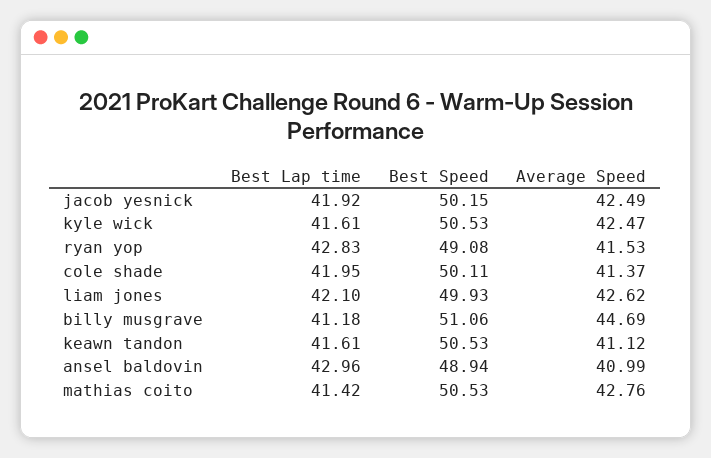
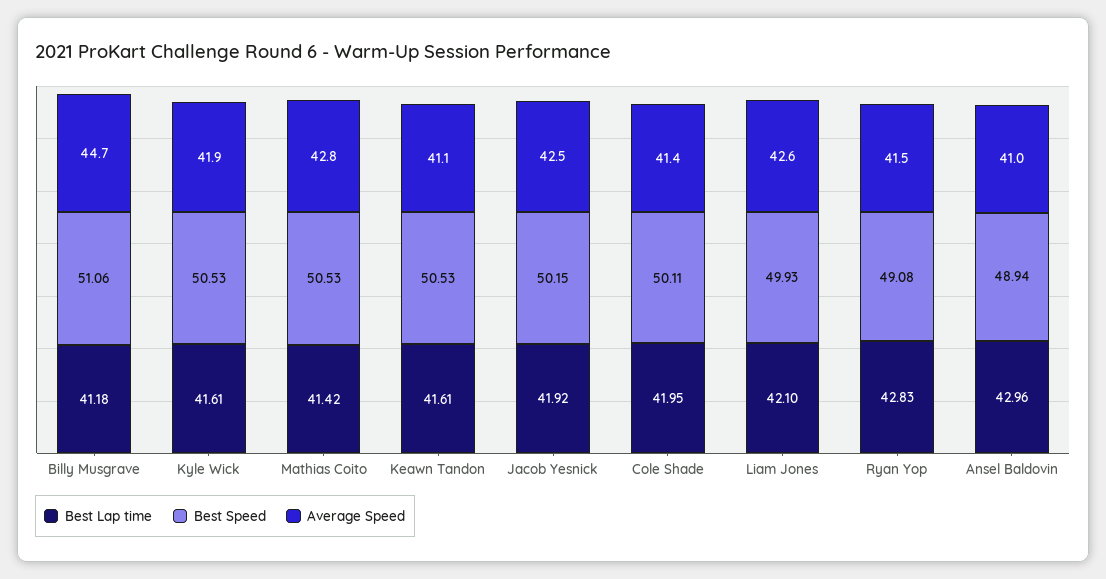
  {
    "Best Lap time": {
      "jacob yesnick": 41.92,
      "kyle wick": 41.61,
      "ryan yop": 42.83,
      "cole shade": 41.95,
      "liam jones": 42.1,
      "billy musgrave": 41.18,
      "keawn tandon": 41.61,
      "ansel baldovin": 42.96,
      "mathias coito": 41.42
    },
    "Best Speed": {
      "jacob yesnick": 50.15,
      "kyle wick": 50.53,
      "ryan yop": 49.08,
      "cole shade": 50.11,
      "liam jones": 49.93,
      "billy musgrave": 51.06,
      "keawn tandon": 50.53,
      "ansel baldovin": 48.94,
      "mathias coito": 50.53
    },
    "Average Speed": {
      "jacob yesnick": 42.49,
-     "kyle wick": 42.47,
+     "kyle wick": 41.9,
      "ryan yop": 41.53,
      "cole shade": 41.37,
      "liam jones": 42.62,
      "billy musgrave": 44.69,
      "keawn tandon": 41.12,
      "ansel baldovin": 40.99,
      "mathias coito": 42.76
    }
  }

